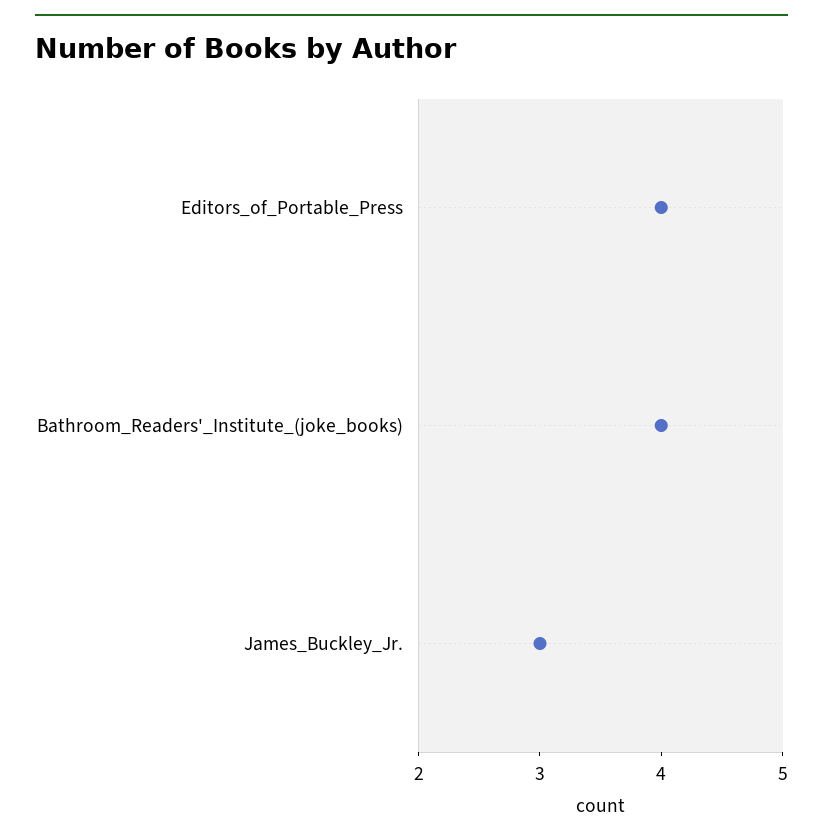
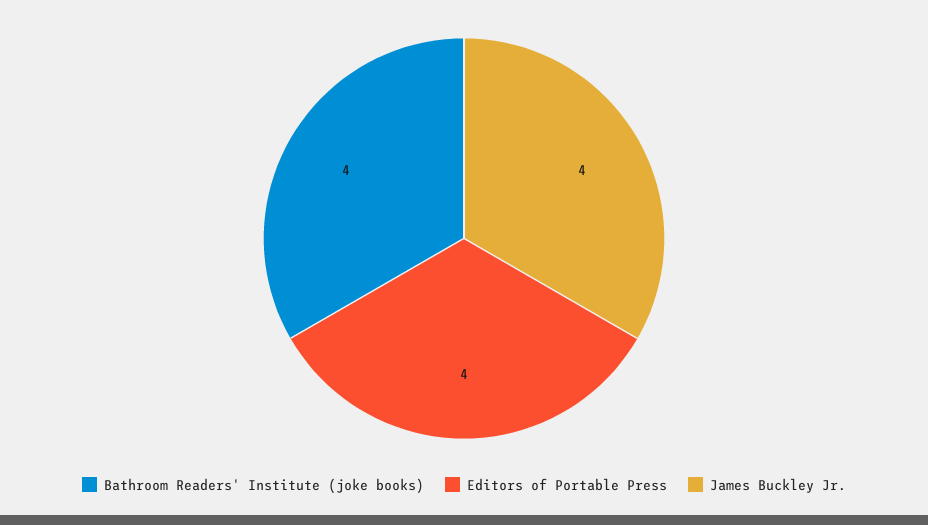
  {
    "Editors_of_Portable_Press": 4,
    "Bathroom_Readers'_Institute_(joke_books)": 4,
-   "James_Buckley_Jr.": 3
+   "James_Buckley_Jr.": 4
  }

